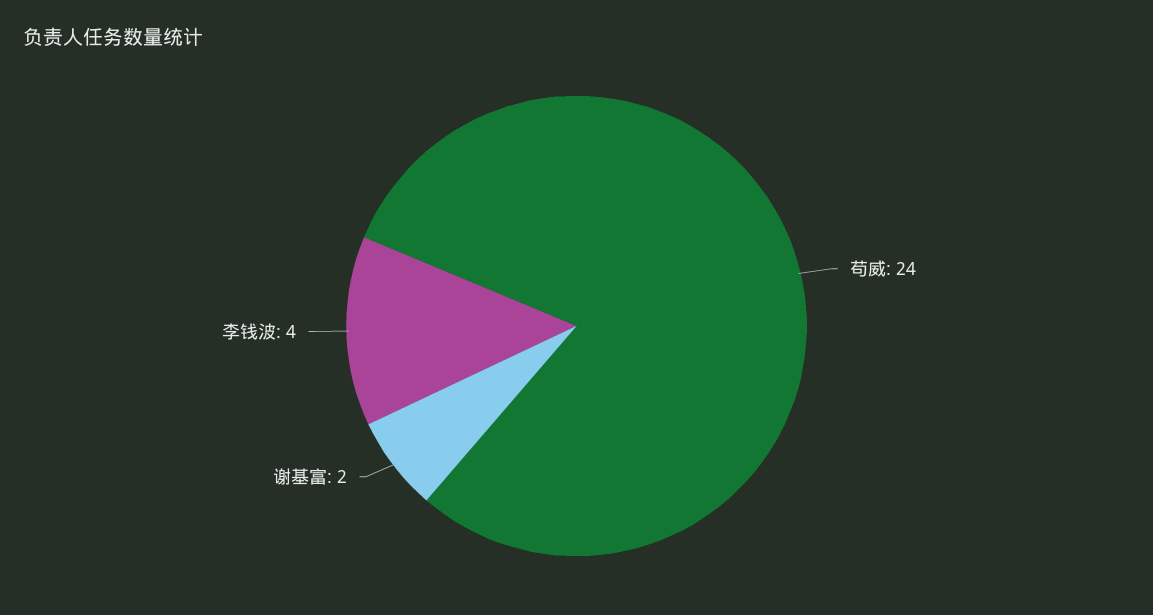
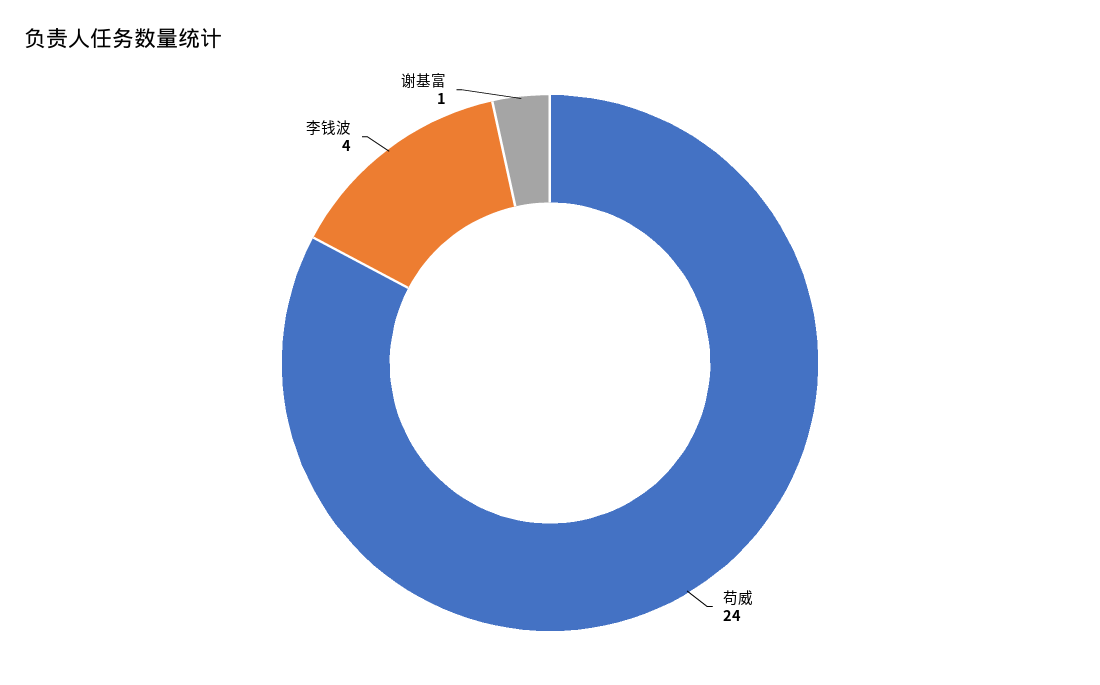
  {
    "苟威": 24,
-   "谢基富": 2,
+   "谢基富": 1,
    "李钱波": 4
  }

